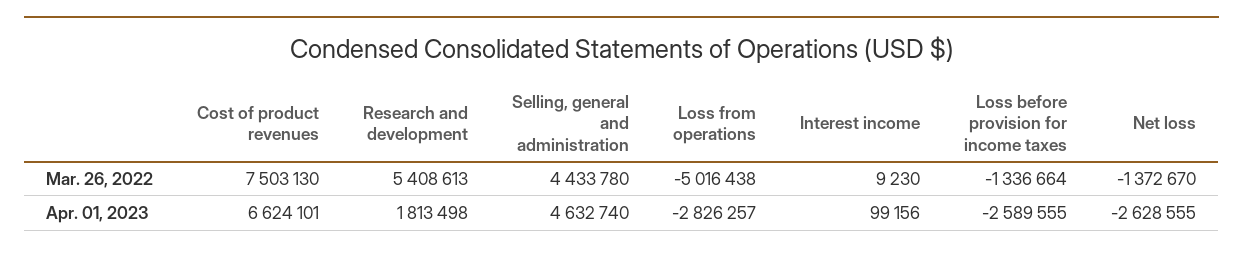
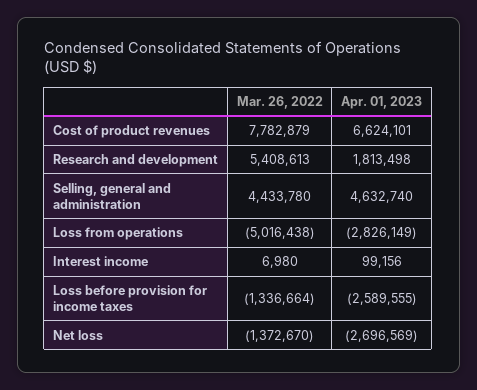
  {
    "Cost of product revenues": {
-     "Mar. 26, 2022": 7503130,
+     "Mar. 26, 2022": 7782879,
      "Apr. 01, 2023": 6624101
    },
    "Research and development": {
      "Mar. 26, 2022": 5408613,
      "Apr. 01, 2023": 1813498
    },
    "Selling, general and administration": {
      "Mar. 26, 2022": 4433780,
      "Apr. 01, 2023": 4632740
    },
    "Loss from operations": {
      "Mar. 26, 2022": -5016438,
-     "Apr. 01, 2023": -2826257
+     "Apr. 01, 2023": -2826149
    },
    "Interest income": {
-     "Mar. 26, 2022": 9230,
+     "Mar. 26, 2022": 6980,
      "Apr. 01, 2023": 99156
    },
    "Loss before provision for income taxes": {
      "Mar. 26, 2022": -1336664,
      "Apr. 01, 2023": -2589555
    },
    "Net loss": {
      "Mar. 26, 2022": -1372670,
-     "Apr. 01, 2023": -2628555
+     "Apr. 01, 2023": -2696569
    }
  }

